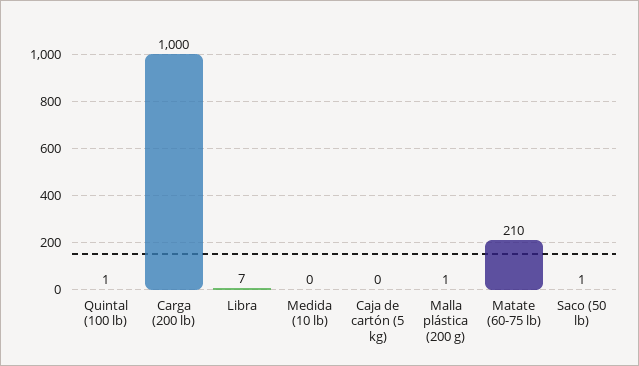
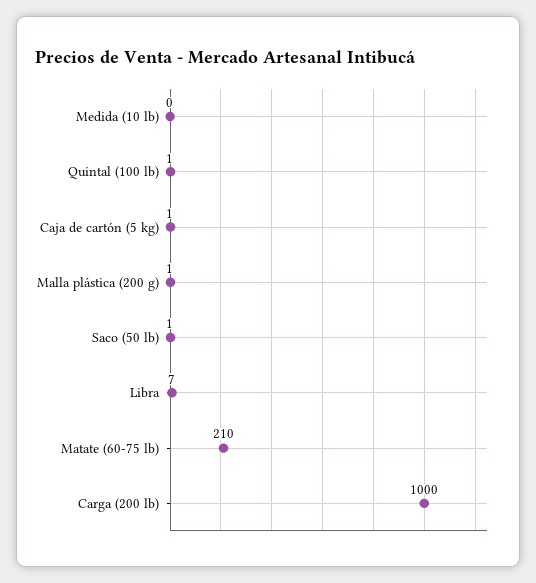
  {
    "Quintal (100 lb)": 1,
    "Carga (200 lb)": 1000,
    "Libra": 7,
    "Medida (10 lb)": 0,
-   "Caja de cartón (5 kg)": 0,
+   "Caja de cartón (5 kg)": 1,
    "Malla plástica (200 g)": 1,
    "Matate (60-75 lb)": 210,
    "Saco (50 lb)": 1
  }

